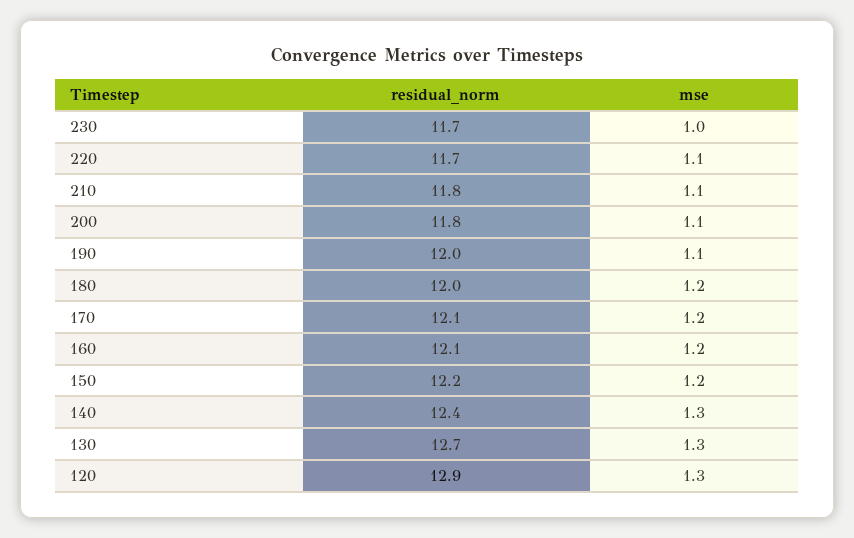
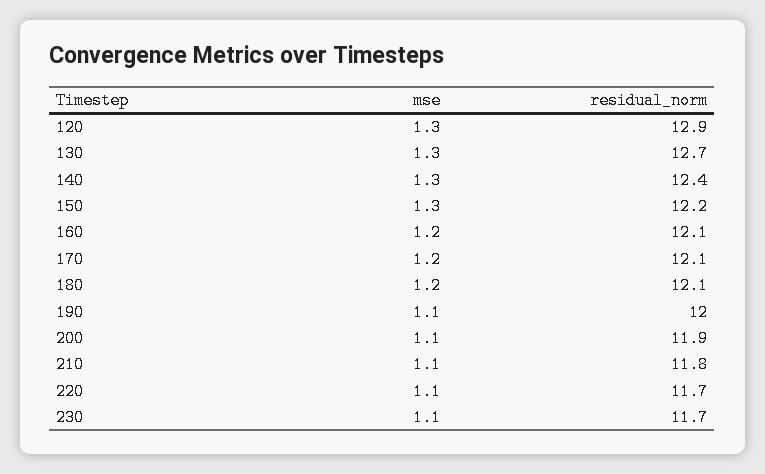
  {
    "residual_norm": {
      "230": 11.7,
      "220": 11.7,
      "210": 11.8,
-     "200": 11.8,
+     "200": 11.9,
      "190": 12,
-     "180": 12,
+     "180": 12.1,
      "170": 12.1,
      "160": 12.1,
      "150": 12.2,
      "140": 12.4,
      "130": 12.7,
      "120": 12.9
    },
    "mse": {
-     "230": 1,
+     "230": 1.1,
      "220": 1.1,
      "210": 1.1,
      "200": 1.1,
      "190": 1.1,
      "180": 1.2,
      "170": 1.2,
      "160": 1.2,
-     "150": 1.2,
+     "150": 1.3,
      "140": 1.3,
      "130": 1.3,
      "120": 1.3
    }
  }

